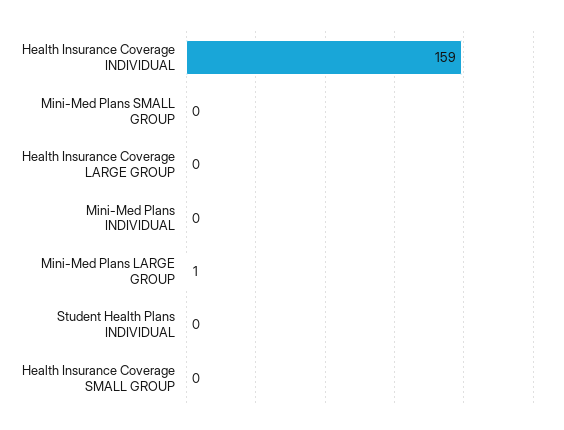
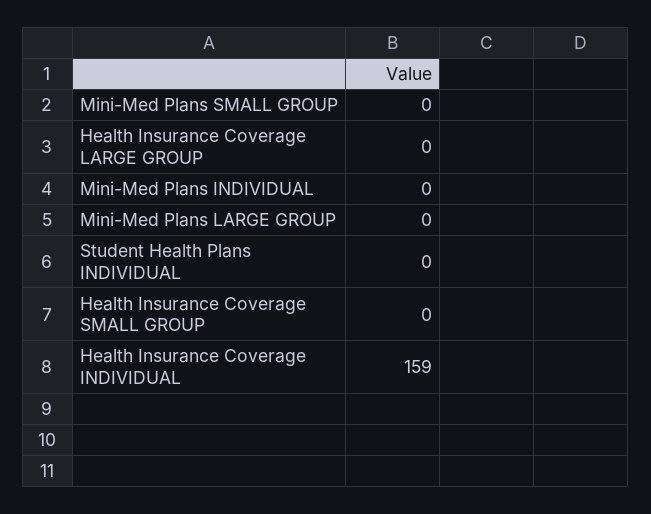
  {
    "Health Insurance Coverage INDIVIDUAL": 159,
    "Mini-Med Plans SMALL GROUP": 0,
    "Health Insurance Coverage LARGE GROUP": 0,
    "Mini-Med Plans INDIVIDUAL": 0,
-   "Mini-Med Plans LARGE GROUP": 1,
+   "Mini-Med Plans LARGE GROUP": 0,
    "Student Health Plans INDIVIDUAL": 0,
    "Health Insurance Coverage SMALL GROUP": 0
  }

